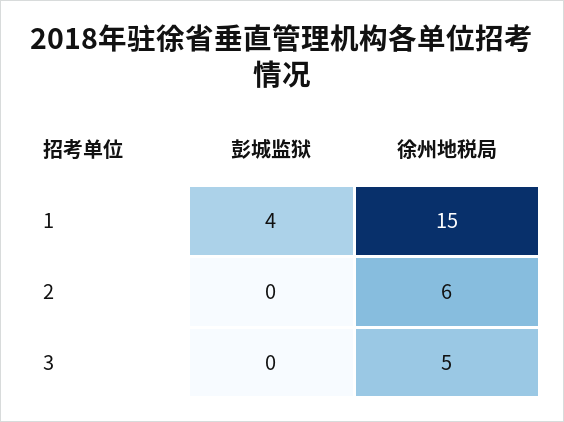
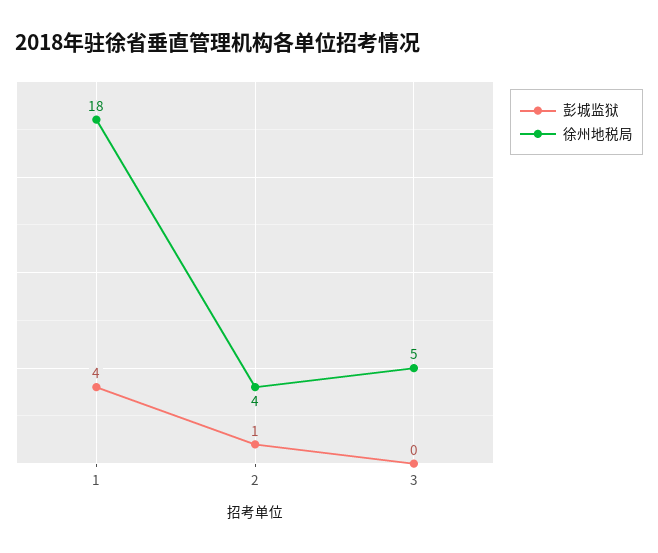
  {
    "彭城监狱": {
      "1": 4,
-     "2": 0,
+     "2": 1,
      "3": 0
    },
    "徐州地税局": {
-     "1": 15,
+     "1": 18,
-     "2": 6,
+     "2": 4,
      "3": 5
    }
  }

